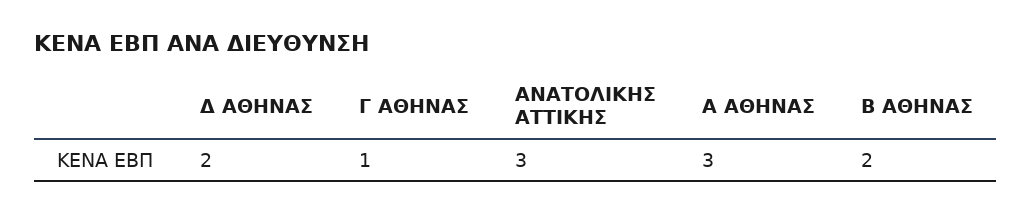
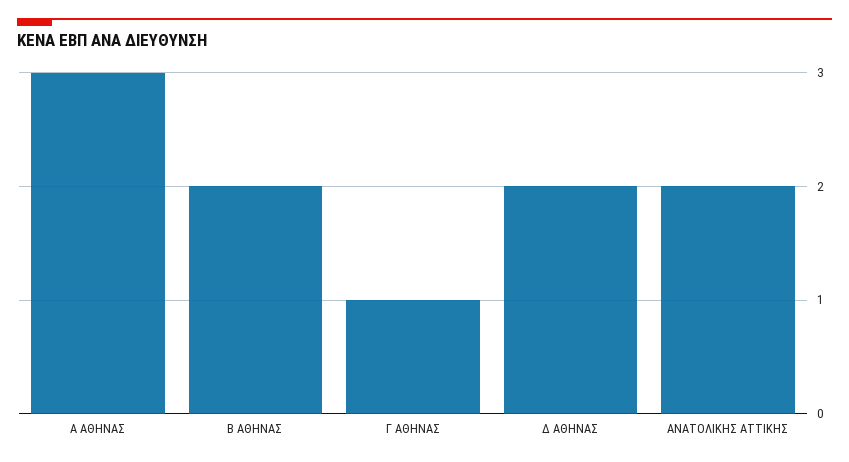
  {
    "Δ ΑΘΗΝΑΣ": 2,
    "Γ ΑΘΗΝΑΣ": 1,
-   "ΑΝΑΤΟΛΙΚΗΣ ΑΤΤΙΚΗΣ": 3,
+   "ΑΝΑΤΟΛΙΚΗΣ ΑΤΤΙΚΗΣ": 2,
    "Α ΑΘΗΝΑΣ": 3,
    "Β ΑΘΗΝΑΣ": 2
  }

